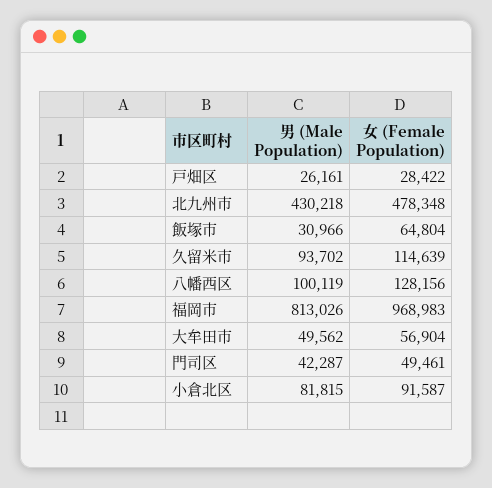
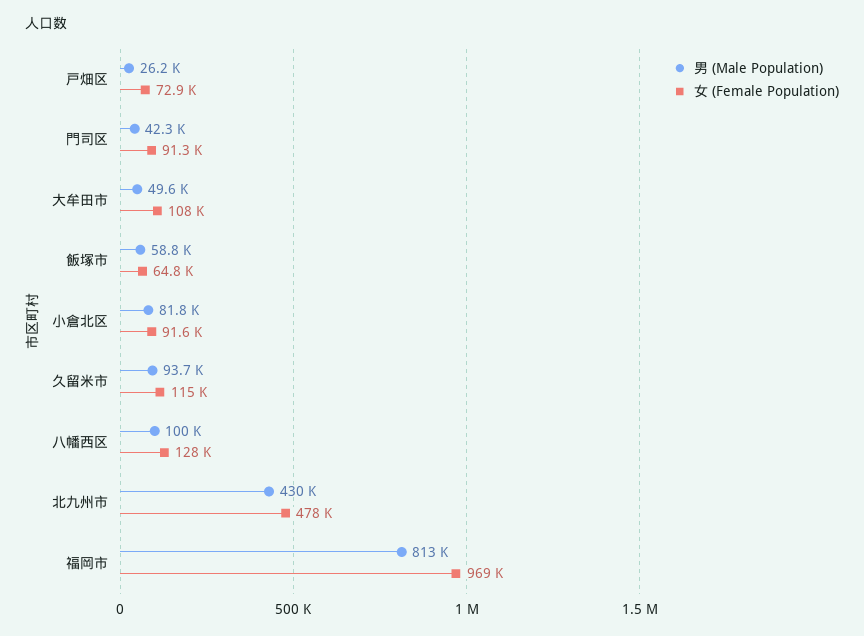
  {
    "男 (Male Population)": {
      "戸畑区": 26161,
      "北九州市": 430218,
-     "飯塚市": 30966,
+     "飯塚市": 58800,
      "久留米市": 93702,
      "八幡西区": 100119,
      "福岡市": 813026,
      "大牟田市": 49562,
      "門司区": 42287,
      "小倉北区": 81815
    },
    "女 (Female Population)": {
-     "戸畑区": 28422,
+     "戸畑区": 72900,
      "北九州市": 478348,
      "飯塚市": 64804,
      "久留米市": 114639,
      "八幡西区": 128156,
      "福岡市": 968983,
-     "大牟田市": 56904,
+     "大牟田市": 108000,
-     "門司区": 49461,
+     "門司区": 91300,
      "小倉北区": 91587
    }
  }

